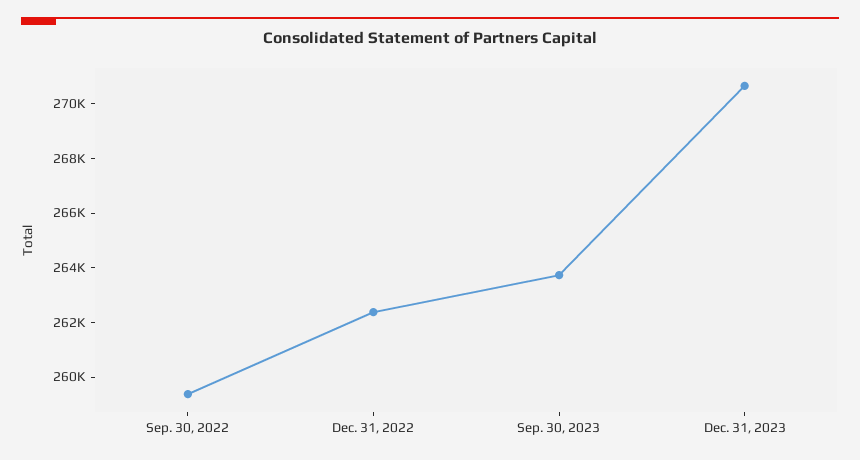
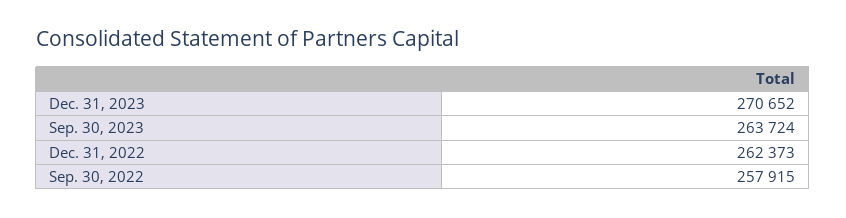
  {
-   "Sep. 30, 2022": 259500,
+   "Sep. 30, 2022": 257915,
    "Dec. 31, 2022": 262373,
    "Sep. 30, 2023": 263724,
    "Dec. 31, 2023": 270652
  }

